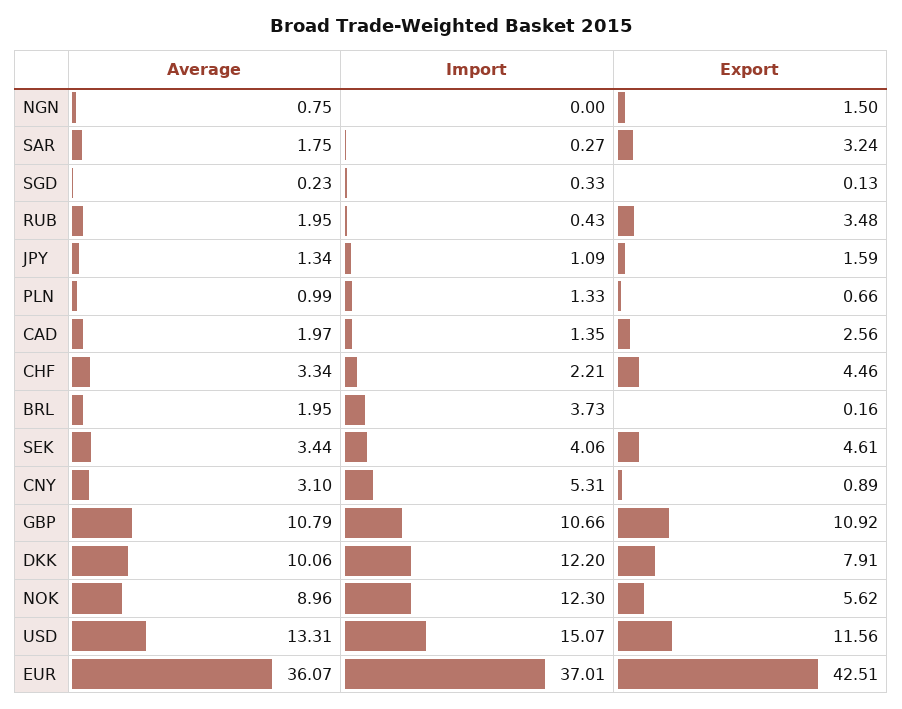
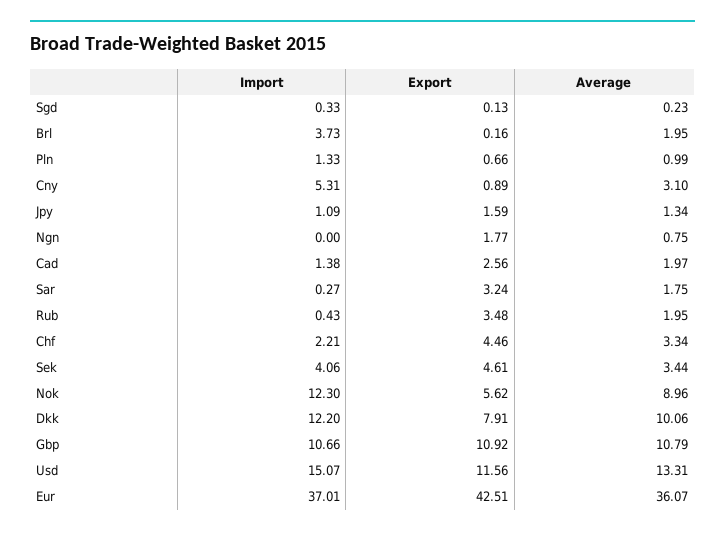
  {
    "Average": {
      "NGN": 0.75,
      "SAR": 1.75,
      "SGD": 0.23,
      "RUB": 1.95,
      "JPY": 1.34,
      "PLN": 0.99,
      "CAD": 1.97,
      "CHF": 3.34,
      "BRL": 1.95,
      "SEK": 3.44,
      "CNY": 3.1,
      "GBP": 10.79,
      "DKK": 10.06,
      "NOK": 8.96,
      "USD": 13.31,
      "EUR": 36.07
    },
    "Import": {
      "NGN": 0,
      "SAR": 0.27,
      "SGD": 0.33,
      "RUB": 0.43,
      "JPY": 1.09,
      "PLN": 1.33,
-     "CAD": 1.35,
+     "CAD": 1.38,
      "CHF": 2.21,
      "BRL": 3.73,
      "SEK": 4.06,
      "CNY": 5.31,
      "GBP": 10.66,
      "DKK": 12.2,
      "NOK": 12.3,
      "USD": 15.07,
      "EUR": 37.01
    },
    "Export": {
-     "NGN": 1.5,
+     "NGN": 1.77,
      "SAR": 3.24,
      "SGD": 0.13,
      "RUB": 3.48,
      "JPY": 1.59,
      "PLN": 0.66,
      "CAD": 2.56,
      "CHF": 4.46,
      "BRL": 0.16,
      "SEK": 4.61,
      "CNY": 0.89,
      "GBP": 10.92,
      "DKK": 7.91,
      "NOK": 5.62,
      "USD": 11.56,
      "EUR": 42.51
    }
  }

